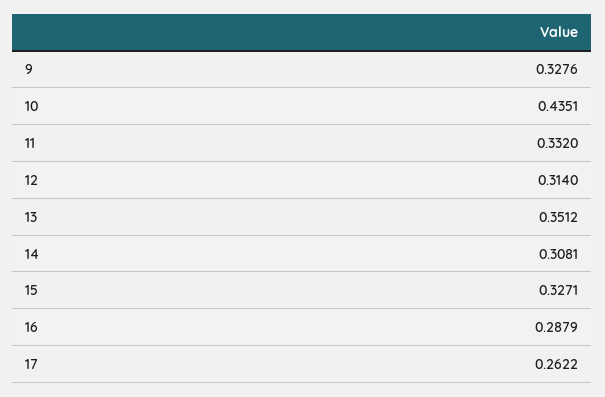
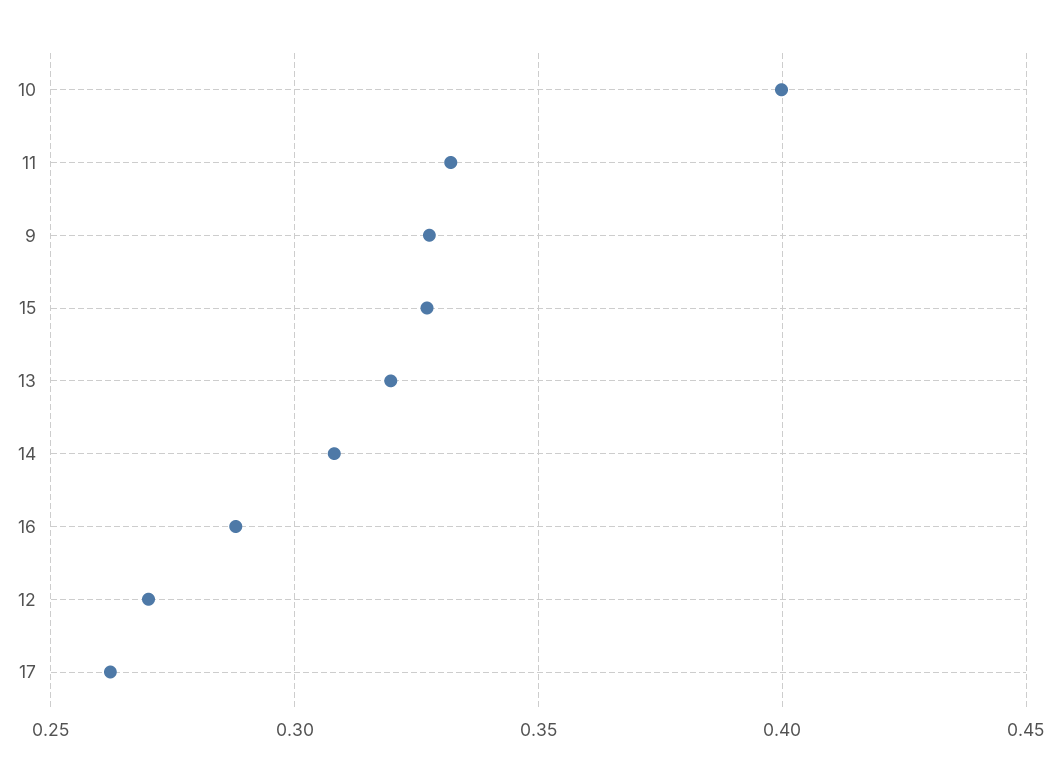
  {
    "9": 0.3276,
-   "10": 0.4351,
+   "10": 0.4,
    "11": 0.332,
-   "12": 0.314,
+   "12": 0.27,
-   "13": 0.3512,
+   "13": 0.32,
    "14": 0.3081,
    "15": 0.3271,
    "16": 0.2879,
    "17": 0.2622
  }

